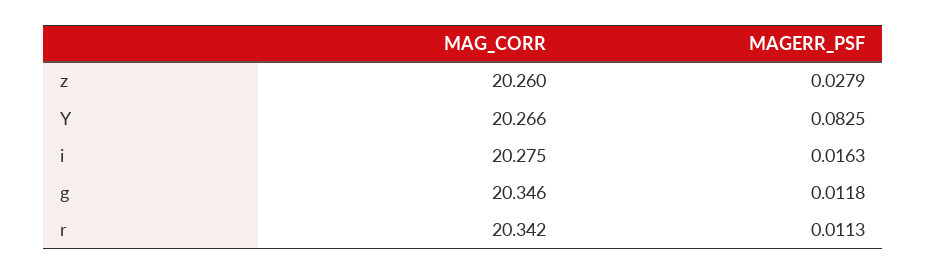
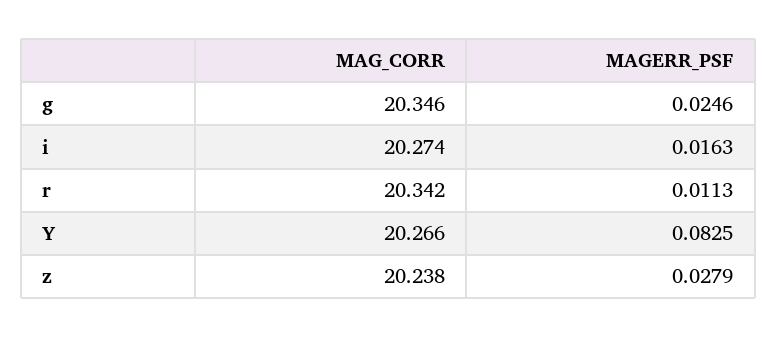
  {
    "MAG_CORR": {
-     "z": 20.26,
+     "z": 20.238,
      "Y": 20.266,
-     "i": 20.275,
+     "i": 20.274,
      "g": 20.346,
      "r": 20.342
    },
    "MAGERR_PSF": {
      "z": 0.0279,
      "Y": 0.0825,
      "i": 0.0163,
-     "g": 0.0118,
+     "g": 0.0246,
      "r": 0.0113
    }
  }

